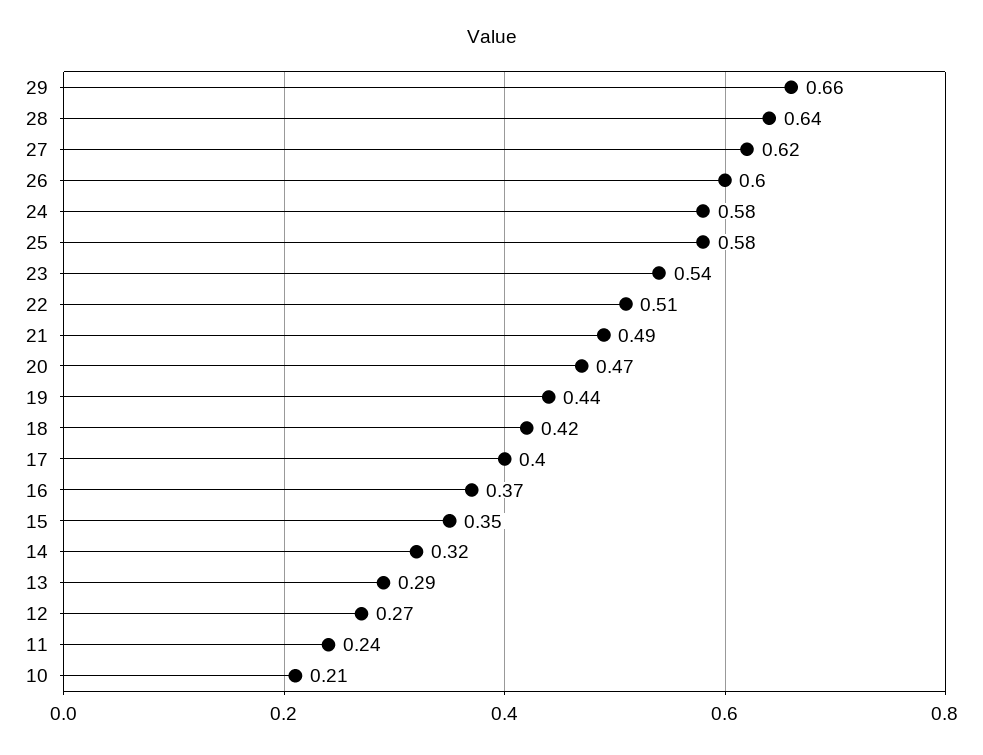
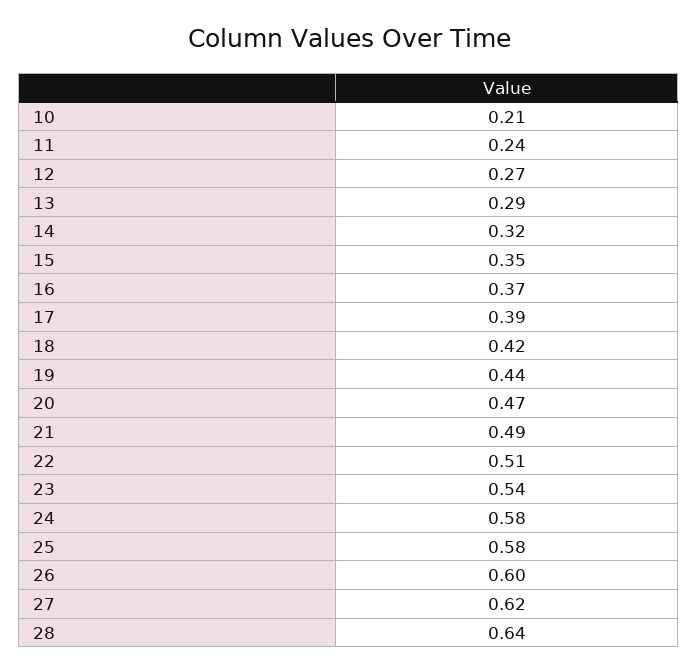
  {
-   "29": 0.66,
    "28": 0.64,
    "27": 0.62,
    "26": 0.6,
    "24": 0.58,
    "25": 0.58,
    "23": 0.54,
    "22": 0.51,
    "21": 0.49,
    "20": 0.47,
    "19": 0.44,
    "18": 0.42,
-   "17": 0.4,
+   "17": 0.39,
    "16": 0.37,
    "15": 0.35,
    "14": 0.32,
    "13": 0.29,
    "12": 0.27,
    "11": 0.24,
    "10": 0.21
  }

